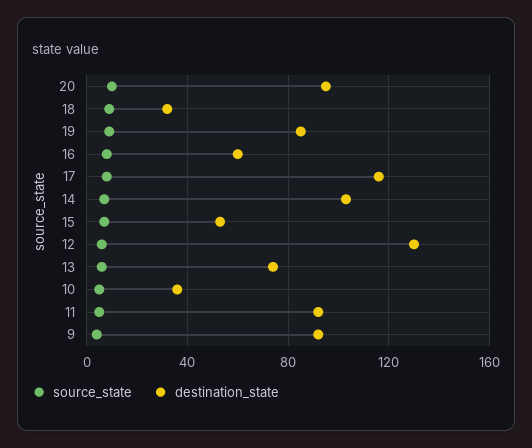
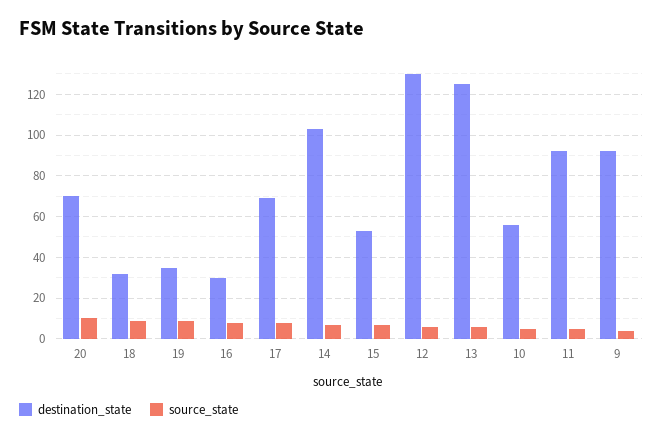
  {
    "source_state": {
      "20": 10,
      "18": 10,
      "19": 10,
      "16": 10,
      "17": 10,
      "14": 5,
      "15": 5,
      "12": 5,
      "13": 5,
      "10": 5,
      "11": 5,
      "9": 5
    },
    "destination_state": {
-     "20": 95,
+     "20": 70,
      "18": 30,
-     "19": 85,
+     "19": 35,
-     "16": 60,
+     "16": 30,
-     "17": 115,
+     "17": 70,
      "14": 105,
      "15": 55,
      "12": 130,
-     "13": 75,
+     "13": 125,
-     "10": 35,
+     "10": 55,
      "11": 90,
      "9": 90
    }
  }

